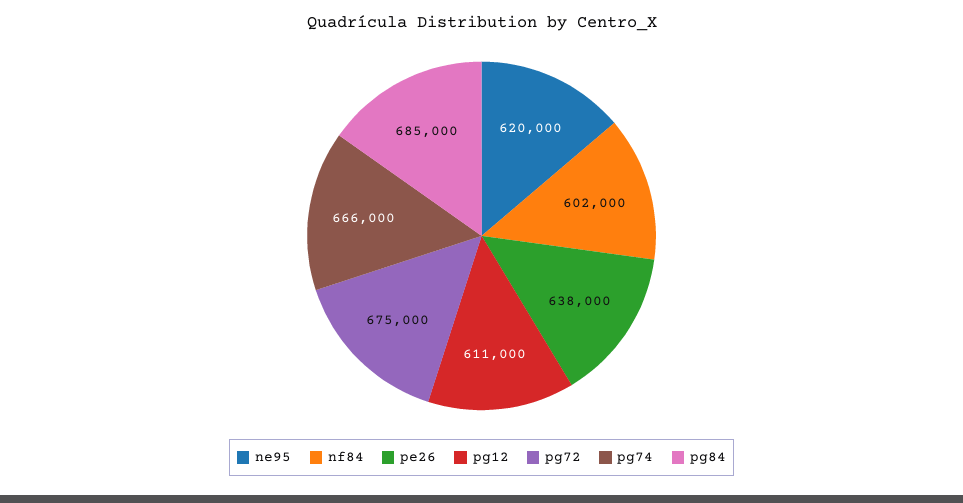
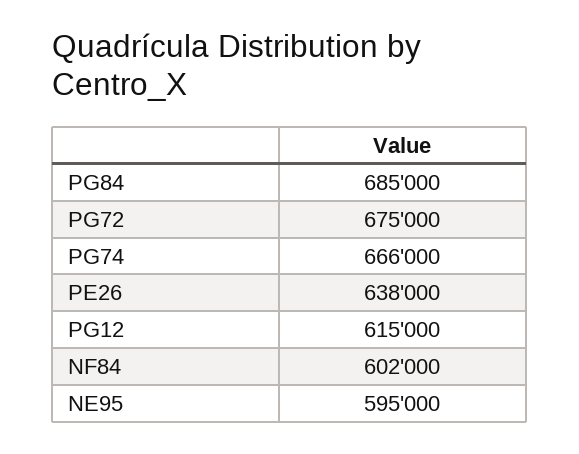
  {
-   "ne95": 620000,
+   "ne95": 595000,
    "nf84": 602000,
    "pe26": 638000,
-   "pg12": 611000,
+   "pg12": 615000,
    "pg72": 675000,
    "pg74": 666000,
    "pg84": 685000
  }

